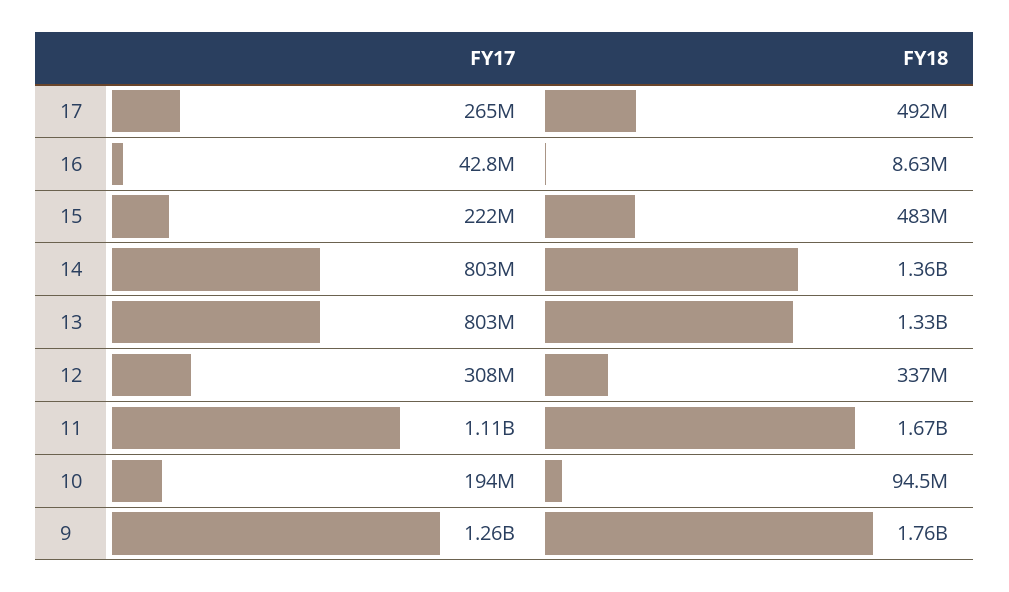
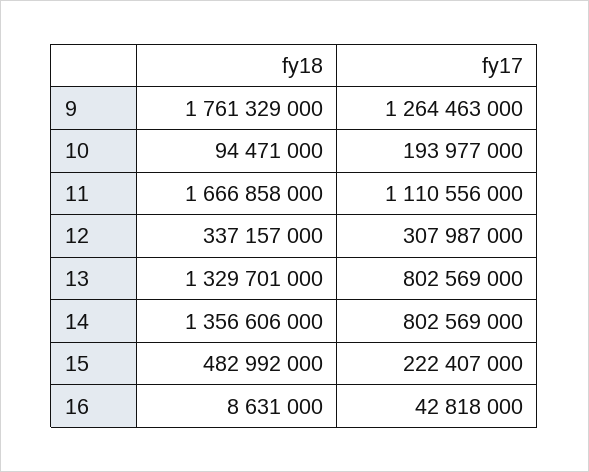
  {
    "FY17": {
-     "17": 265000000,
      "16": 42818000,
      "15": 222407000,
      "14": 802569000,
      "13": 802569000,
      "12": 307987000,
      "11": 1110556000,
      "10": 193977000,
      "9": 1264463000
    },
    "FY18": {
-     "17": 492000000,
      "16": 8631000,
      "15": 482992000,
      "14": 1356606000,
      "13": 1329701000,
      "12": 337157000,
      "11": 1666858000,
      "10": 94471000,
      "9": 1761329000
    }
  }

